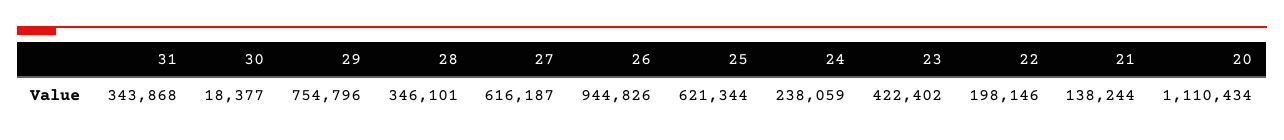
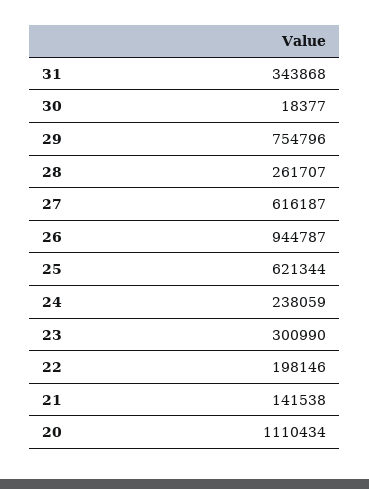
  {
    "31": 343868,
    "30": 18377,
    "29": 754796,
-   "28": 346101,
+   "28": 261707,
    "27": 616187,
-   "26": 944826,
+   "26": 944787,
    "25": 621344,
    "24": 238059,
-   "23": 422402,
+   "23": 300990,
    "22": 198146,
-   "21": 138244,
+   "21": 141538,
    "20": 1110434
  }

